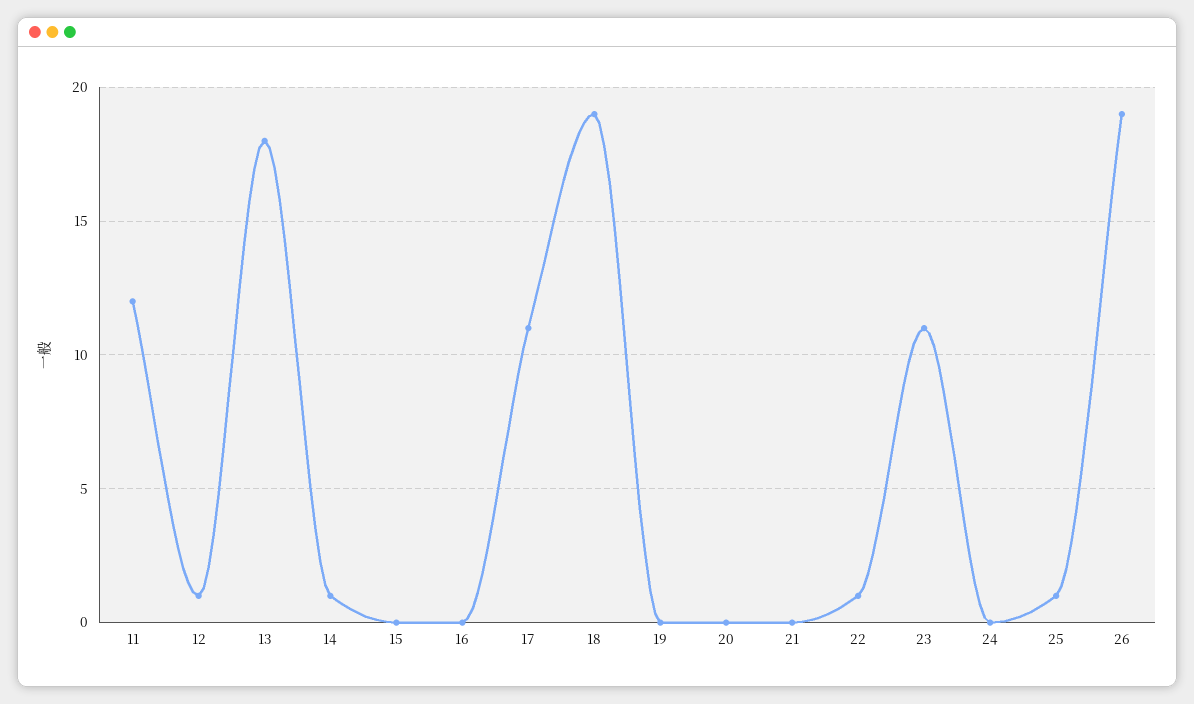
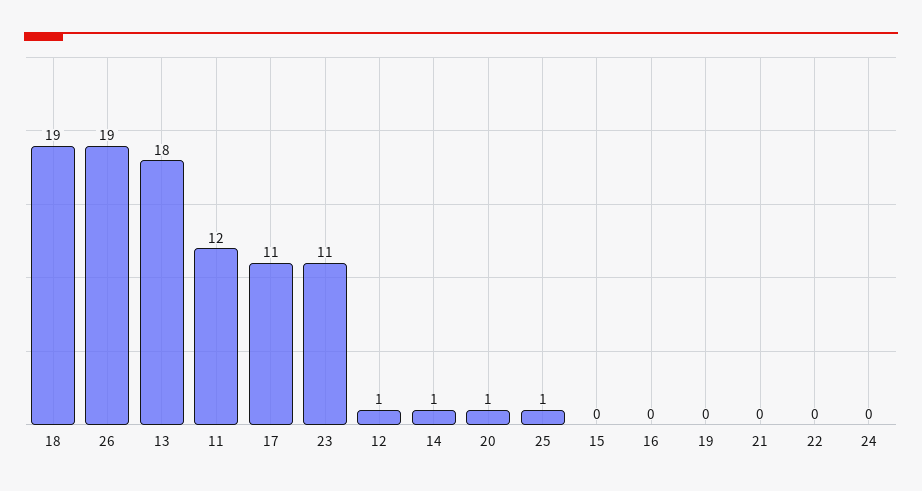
  {
    "11": 12,
    "12": 1,
    "13": 18,
    "14": 1,
    "15": 0,
    "16": 0,
    "17": 11,
    "18": 19,
    "19": 0,
-   "20": 0,
+   "20": 1,
    "21": 0,
-   "22": 1,
+   "22": 0,
    "23": 11,
    "24": 0,
    "25": 1,
    "26": 19
  }

